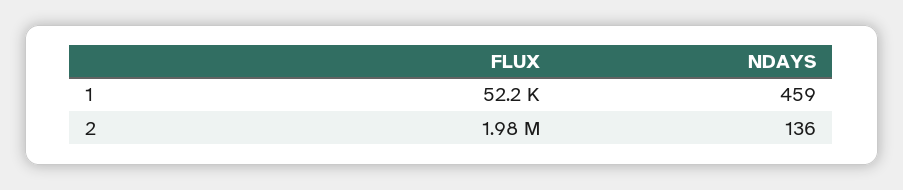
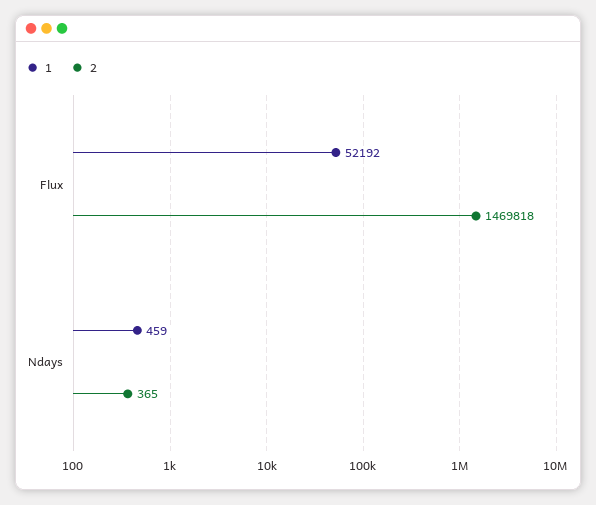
  {
    "1": {
      "FLUX": 52192,
      "NDAYS": 459
    },
    "2": {
-     "FLUX": 1980000,
+     "FLUX": 1469818,
-     "NDAYS": 136
+     "NDAYS": 365
    }
  }

